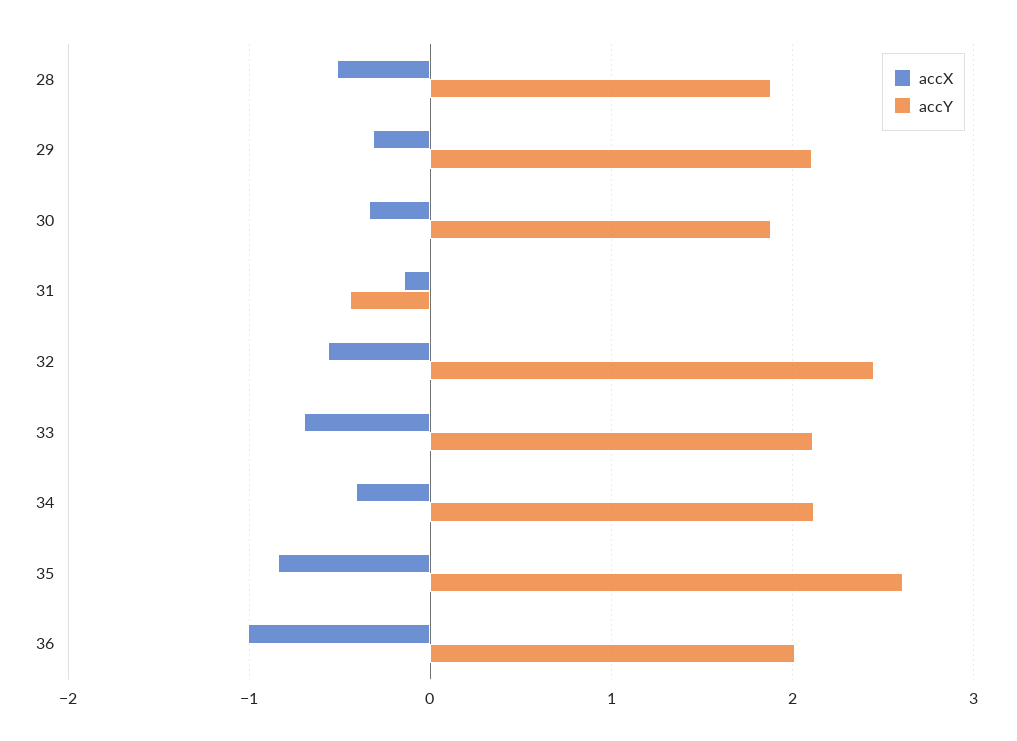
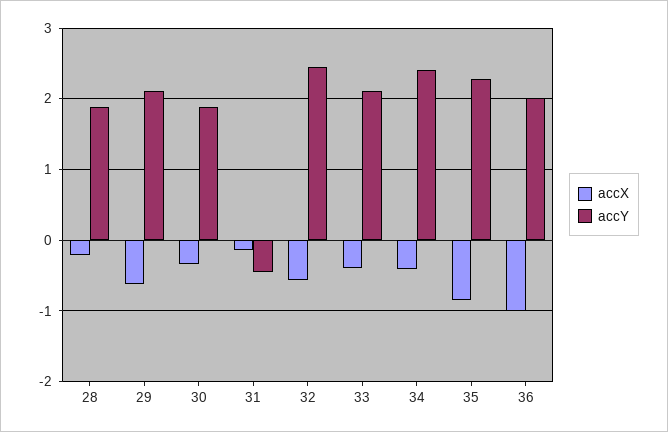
  {
    "accX": {
-     "28": -0.5,
+     "28": -0.2,
-     "29": -0.3,
+     "29": -0.6,
      "30": -0.3,
      "31": -0.1,
      "32": -0.6,
-     "33": -0.7,
+     "33": -0.4,
      "34": -0.4,
      "35": -0.8,
      "36": -1
    },
    "accY": {
      "28": 1.9,
      "29": 2.1,
      "30": 1.9,
      "31": -0.4,
      "32": 2.4,
      "33": 2.1,
-     "34": 2.1,
+     "34": 2.4,
-     "35": 2.6,
+     "35": 2.3,
      "36": 2
    }
  }

